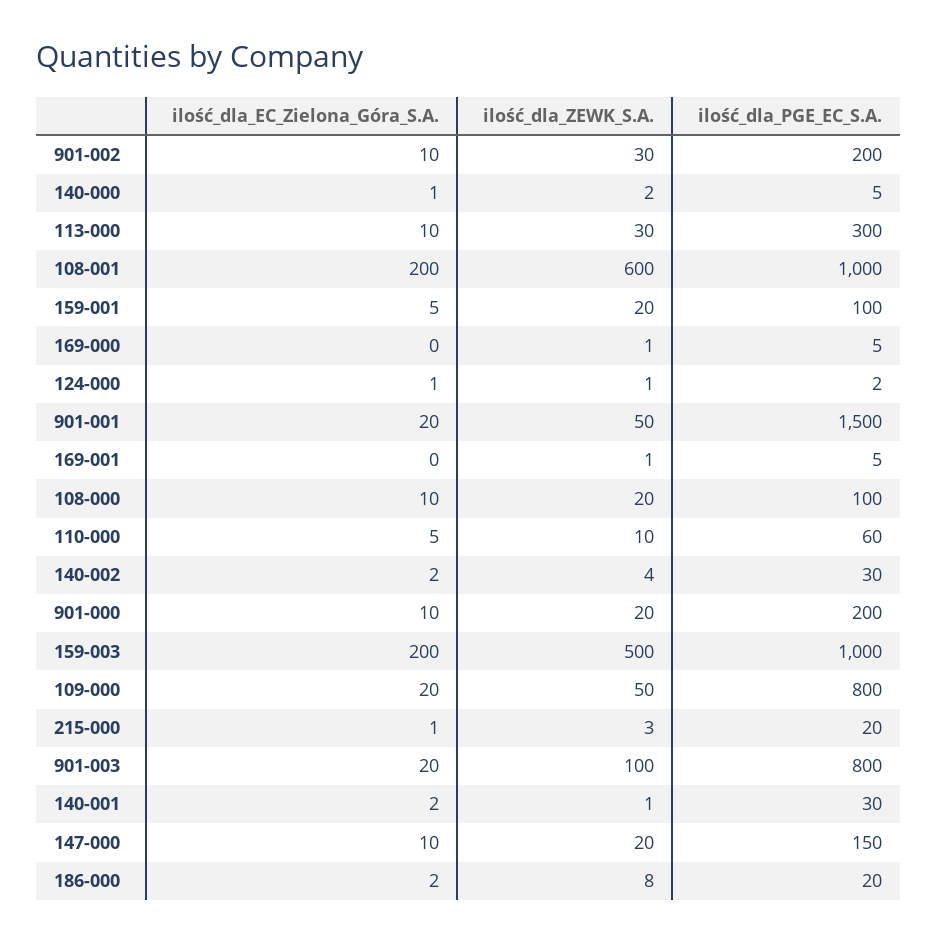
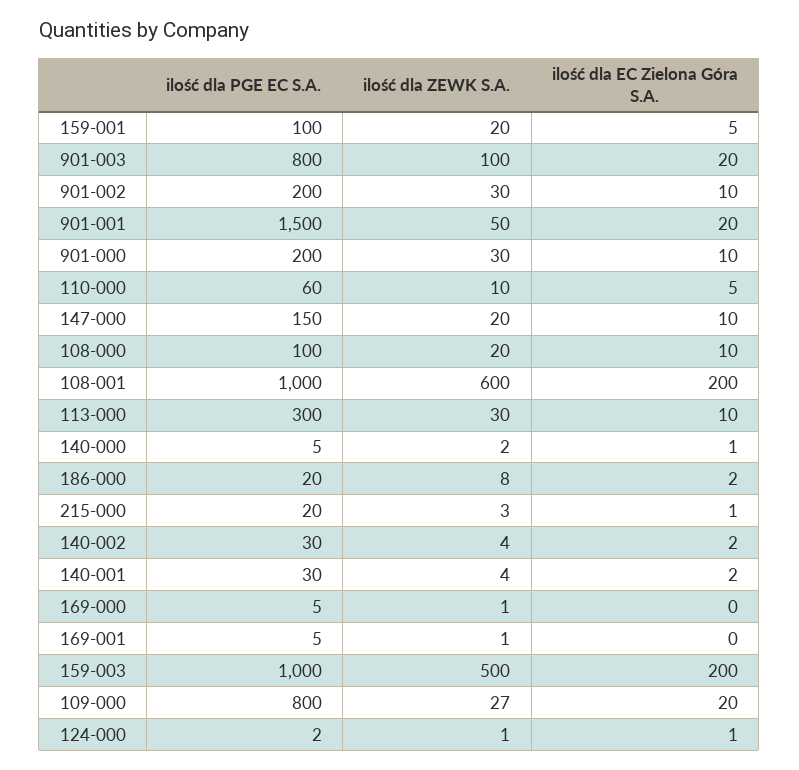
  {
    "ilość_dla_EC_Zielona_Góra_S.A.": {
      "901-002": 10,
      "140-000": 1,
      "113-000": 10,
      "108-001": 200,
      "159-001": 5,
      "169-000": 0,
      "124-000": 1,
      "901-001": 20,
      "169-001": 0,
      "108-000": 10,
      "110-000": 5,
      "140-002": 2,
      "901-000": 10,
      "159-003": 200,
      "109-000": 20,
      "215-000": 1,
      "901-003": 20,
      "140-001": 2,
      "147-000": 10,
      "186-000": 2
    },
    "ilość_dla_ZEWK_S.A.": {
      "901-002": 30,
      "140-000": 2,
      "113-000": 30,
      "108-001": 600,
      "159-001": 20,
      "169-000": 1,
      "124-000": 1,
      "901-001": 50,
      "169-001": 1,
      "108-000": 20,
      "110-000": 10,
      "140-002": 4,
-     "901-000": 20,
+     "901-000": 30,
      "159-003": 500,
-     "109-000": 50,
+     "109-000": 27,
      "215-000": 3,
      "901-003": 100,
-     "140-001": 1,
+     "140-001": 4,
      "147-000": 20,
      "186-000": 8
    },
    "ilość_dla_PGE_EC_S.A.": {
      "901-002": 200,
      "140-000": 5,
      "113-000": 300,
      "108-001": 1000,
      "159-001": 100,
      "169-000": 5,
      "124-000": 2,
      "901-001": 1500,
      "169-001": 5,
      "108-000": 100,
      "110-000": 60,
      "140-002": 30,
      "901-000": 200,
      "159-003": 1000,
      "109-000": 800,
      "215-000": 20,
      "901-003": 800,
      "140-001": 30,
      "147-000": 150,
      "186-000": 20
    }
  }

